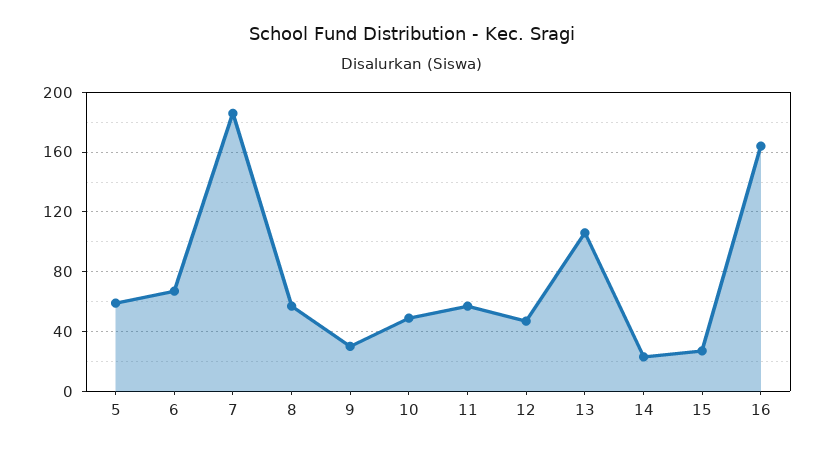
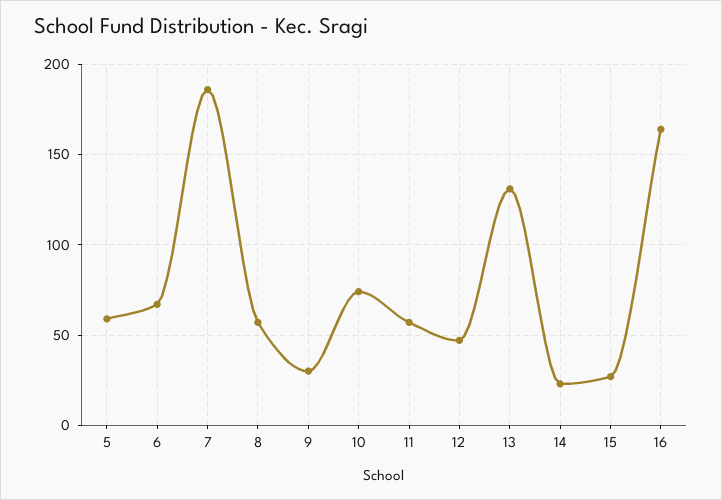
  {
    "5": 60,
    "6": 65,
    "7": 185,
    "8": 55,
    "9": 30,
-   "10": 50,
+   "10": 75,
    "11": 55,
    "12": 45,
-   "13": 105,
+   "13": 130,
    "14": 25,
    "15": 25,
    "16": 165
  }

